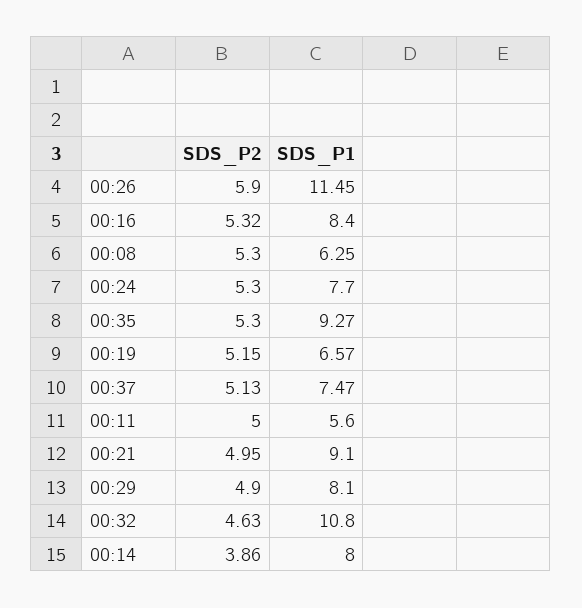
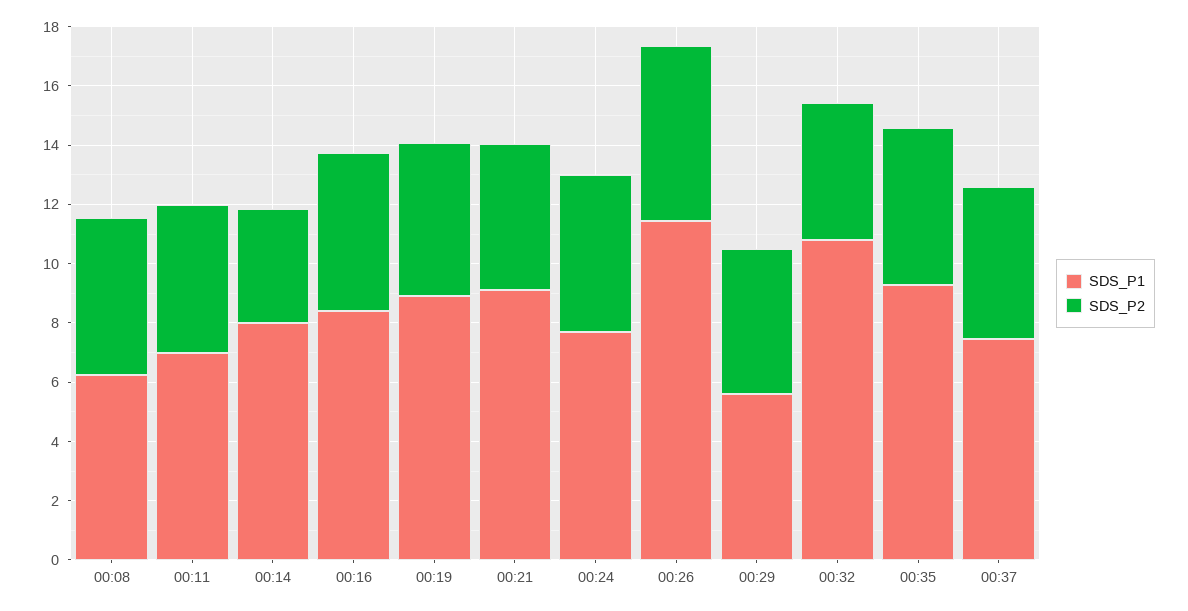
  {
    "SDS_P2": {
      "00:26": 5.9,
      "00:16": 5.32,
      "00:08": 5.3,
      "00:24": 5.3,
      "00:35": 5.3,
      "00:19": 5.15,
      "00:37": 5.13,
      "00:11": 5,
      "00:21": 4.95,
      "00:29": 4.9,
      "00:32": 4.63,
      "00:14": 3.86
    },
    "SDS_P1": {
      "00:26": 11.45,
      "00:16": 8.4,
      "00:08": 6.25,
      "00:24": 7.7,
      "00:35": 9.27,
-     "00:19": 6.57,
+     "00:19": 9,
      "00:37": 7.47,
-     "00:11": 5.6,
+     "00:11": 7,
      "00:21": 9.1,
-     "00:29": 8.1,
+     "00:29": 5.5,
      "00:32": 10.8,
      "00:14": 8
    }
  }

